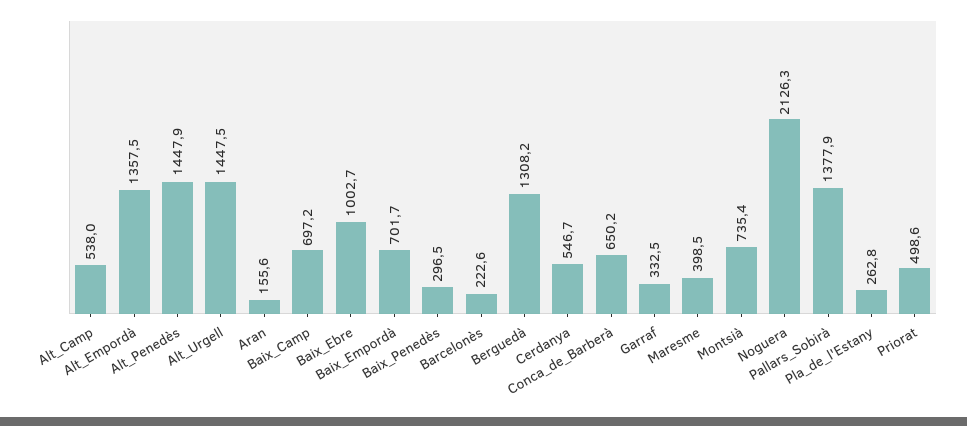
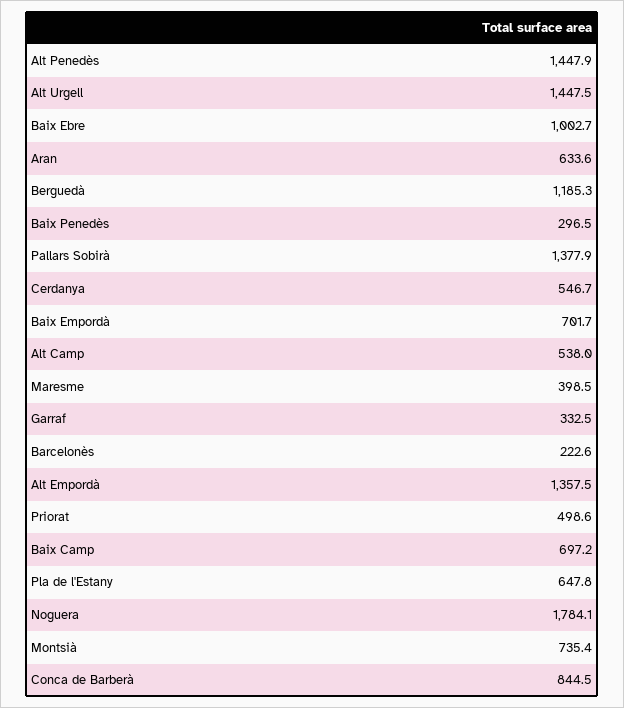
  {
    "Alt_Camp": 538,
    "Alt_Empordà": 1357.5,
    "Alt_Penedès": 1447.9,
    "Alt_Urgell": 1447.5,
-   "Aran": 155.6,
+   "Aran": 633.6,
    "Baix_Camp": 697.2,
    "Baix_Ebre": 1002.7,
    "Baix_Empordà": 701.7,
    "Baix_Penedès": 296.5,
    "Barcelonès": 222.6,
-   "Berguedà": 1308.2,
+   "Berguedà": 1185.3,
    "Cerdanya": 546.7,
-   "Conca_de_Barberà": 650.2,
+   "Conca_de_Barberà": 844.5,
    "Garraf": 332.5,
    "Maresme": 398.5,
    "Montsià": 735.4,
-   "Noguera": 2126.3,
+   "Noguera": 1784.1,
    "Pallars_Sobirà": 1377.9,
-   "Pla_de_l'Estany": 262.8,
+   "Pla_de_l'Estany": 647.8,
    "Priorat": 498.6
  }

